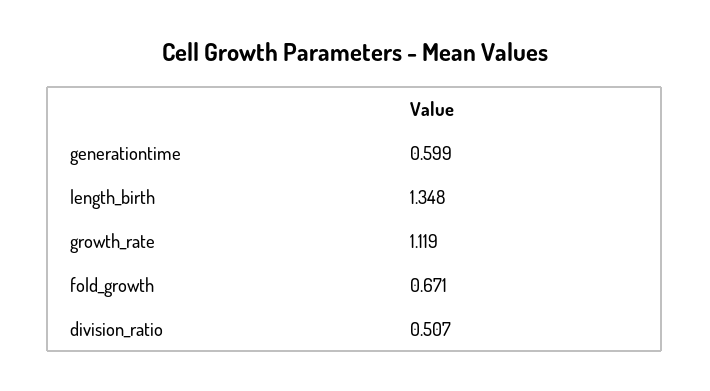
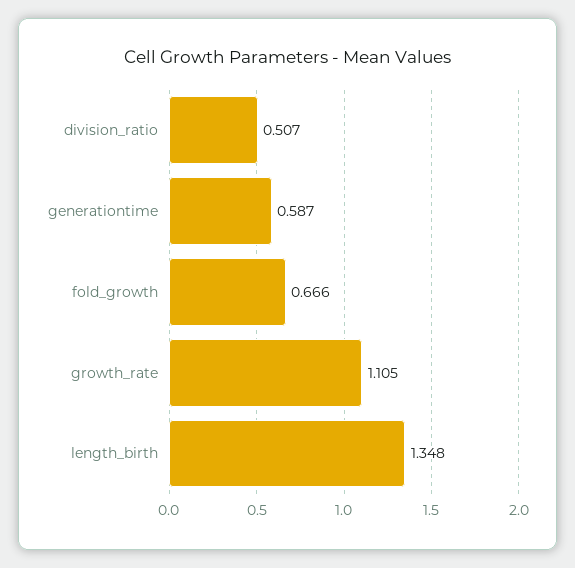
  {
-   "generationtime": 0.599,
+   "generationtime": 0.587,
    "length_birth": 1.348,
-   "growth_rate": 1.119,
+   "growth_rate": 1.105,
-   "fold_growth": 0.671,
+   "fold_growth": 0.666,
    "division_ratio": 0.507
  }

